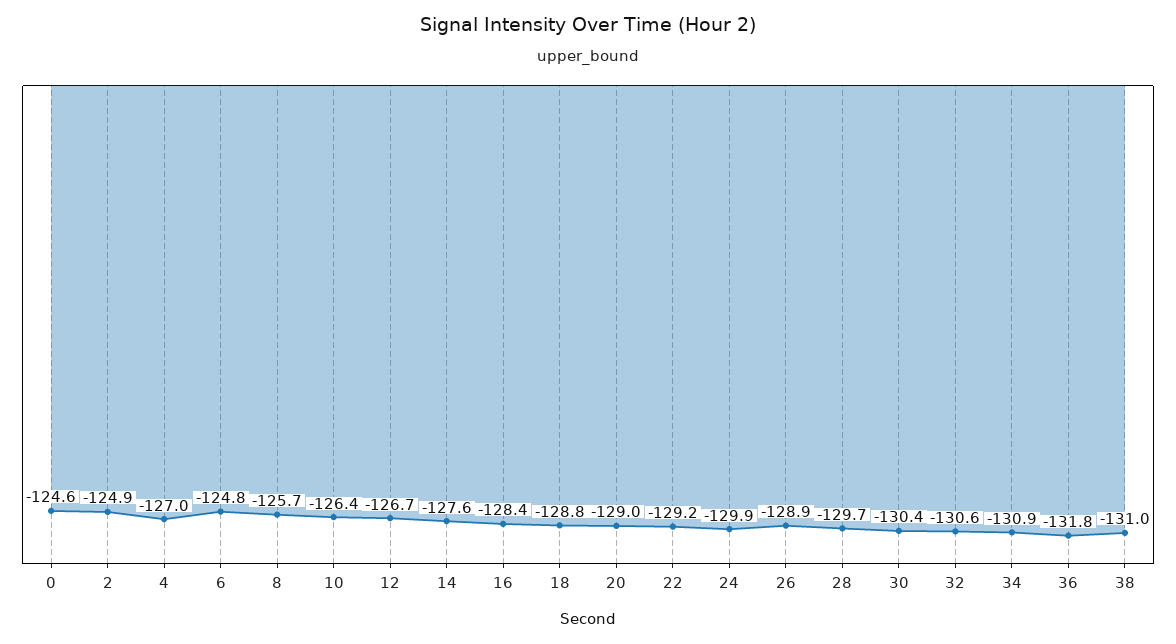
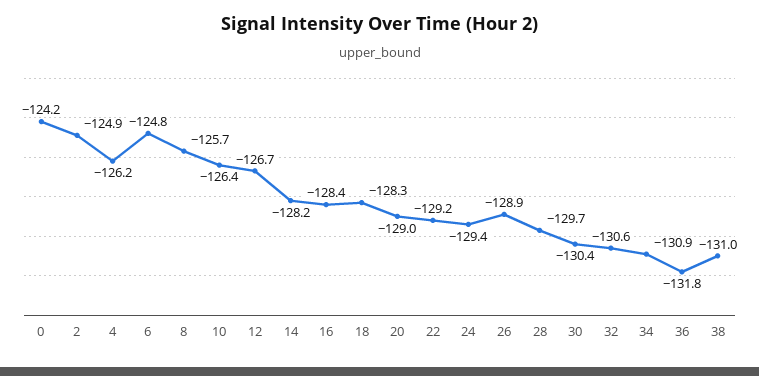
  {
-   "0": -124.6,
+   "0": -124.2,
    "2": -124.9,
-   "4": -127,
+   "4": -126.2,
    "6": -124.8,
    "8": -125.7,
    "10": -126.4,
    "12": -126.7,
-   "14": -127.6,
+   "14": -128.2,
    "16": -128.4,
-   "18": -128.8,
+   "18": -128.3,
    "20": -129,
    "22": -129.2,
-   "24": -129.9,
+   "24": -129.4,
    "26": -128.9,
    "28": -129.7,
    "30": -130.4,
    "32": -130.6,
    "34": -130.9,
    "36": -131.8,
    "38": -131
  }

